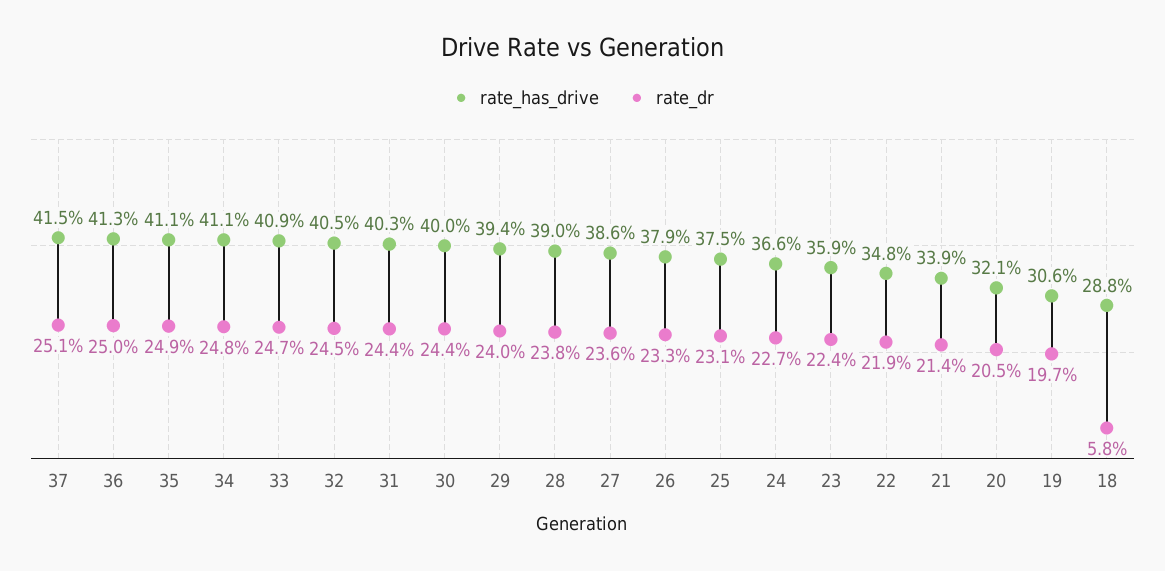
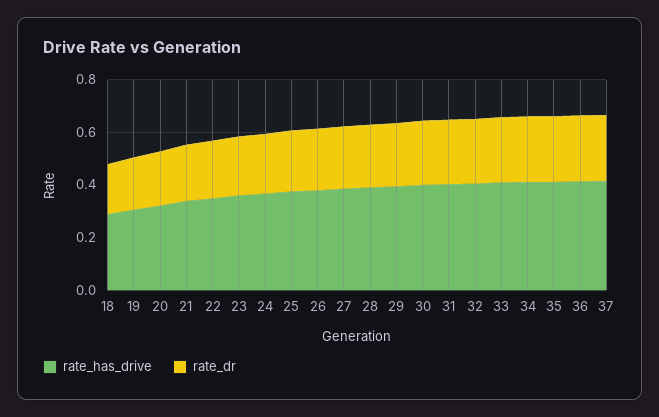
  {
    "rate_has_drive": {
      "37": 0.415,
      "36": 0.413,
      "35": 0.411,
      "34": 0.411,
      "33": 0.409,
      "32": 0.405,
      "31": 0.403,
      "30": 0.4,
      "29": 0.394,
      "28": 0.39,
      "27": 0.386,
      "26": 0.379,
      "25": 0.375,
      "24": 0.366,
      "23": 0.359,
      "22": 0.348,
      "21": 0.339,
      "20": 0.321,
      "19": 0.306,
      "18": 0.288
    },
    "rate_dr": {
      "37": 0.251,
      "36": 0.25,
      "35": 0.249,
      "34": 0.248,
      "33": 0.247,
      "32": 0.245,
      "31": 0.244,
      "30": 0.244,
      "29": 0.24,
      "28": 0.238,
      "27": 0.236,
      "26": 0.233,
      "25": 0.231,
      "24": 0.227,
      "23": 0.224,
      "22": 0.219,
      "21": 0.214,
      "20": 0.205,
      "19": 0.197,
-     "18": 0.058
+     "18": 0.2
    }
  }

